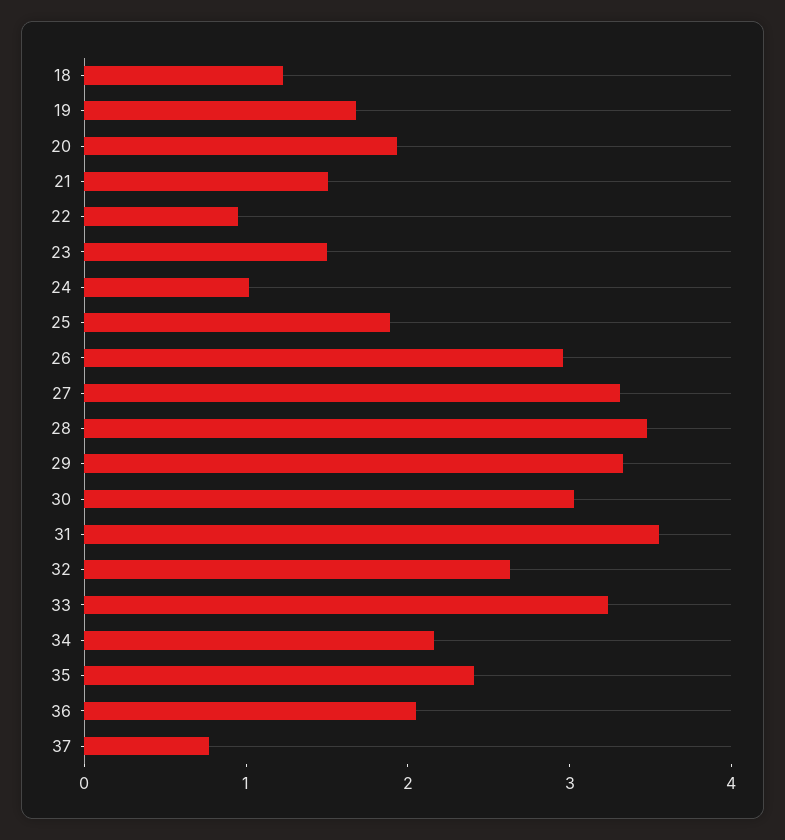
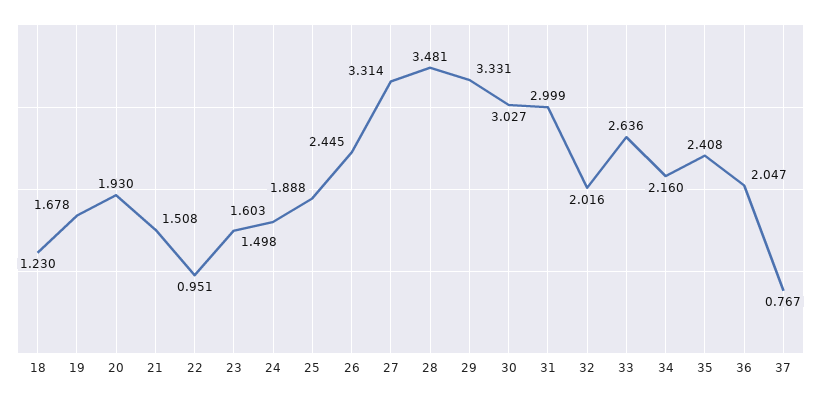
  {
    "18": 1.23,
    "19": 1.678,
    "20": 1.93,
    "21": 1.508,
    "22": 0.951,
    "23": 1.498,
-   "24": 1,
+   "24": 1.603,
    "25": 1.888,
-   "26": 3,
+   "26": 2.445,
    "27": 3.314,
    "28": 3.481,
    "29": 3.331,
    "30": 3.027,
-   "31": 3.6,
+   "31": 2.999,
-   "32": 2.6,
+   "32": 2.016,
-   "33": 3.2,
+   "33": 2.636,
    "34": 2.16,
    "35": 2.408,
    "36": 2.047,
    "37": 0.767
  }

